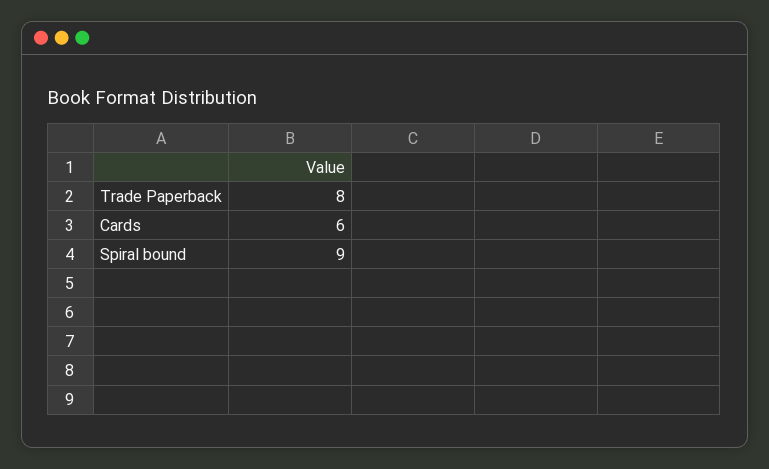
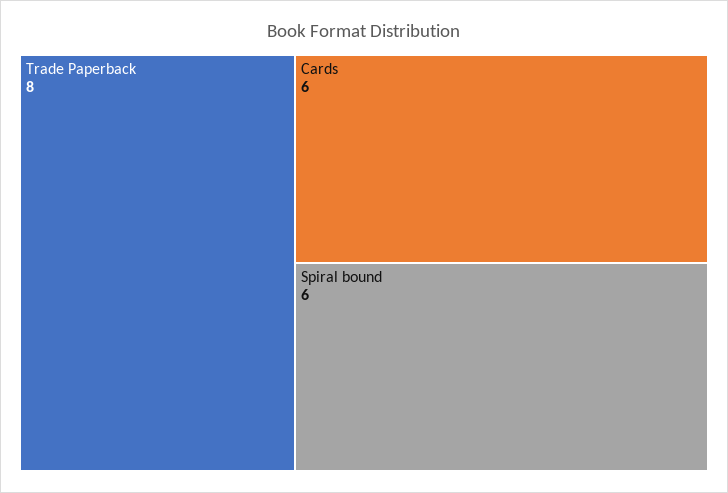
  {
    "Trade Paperback": 8,
    "Cards": 6,
-   "Spiral bound": 9
+   "Spiral bound": 6
  }

